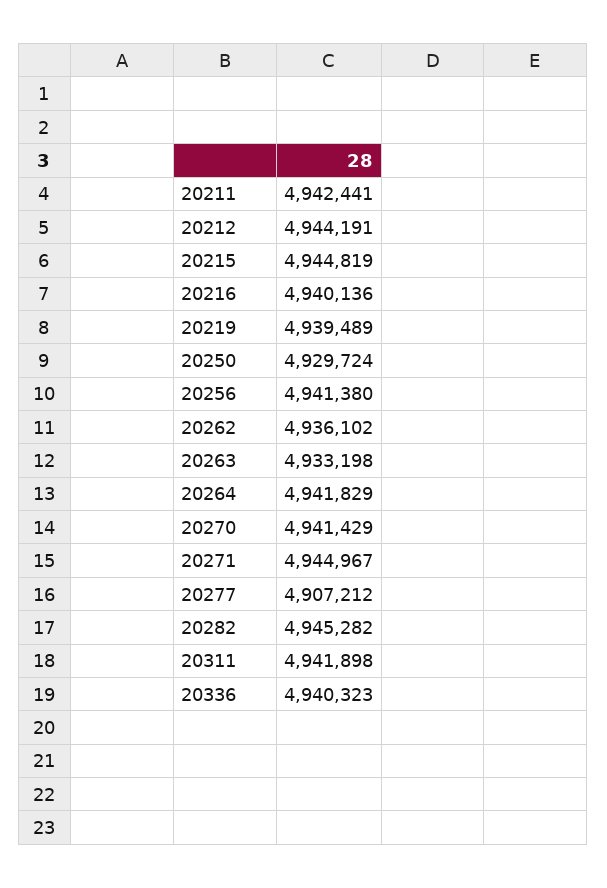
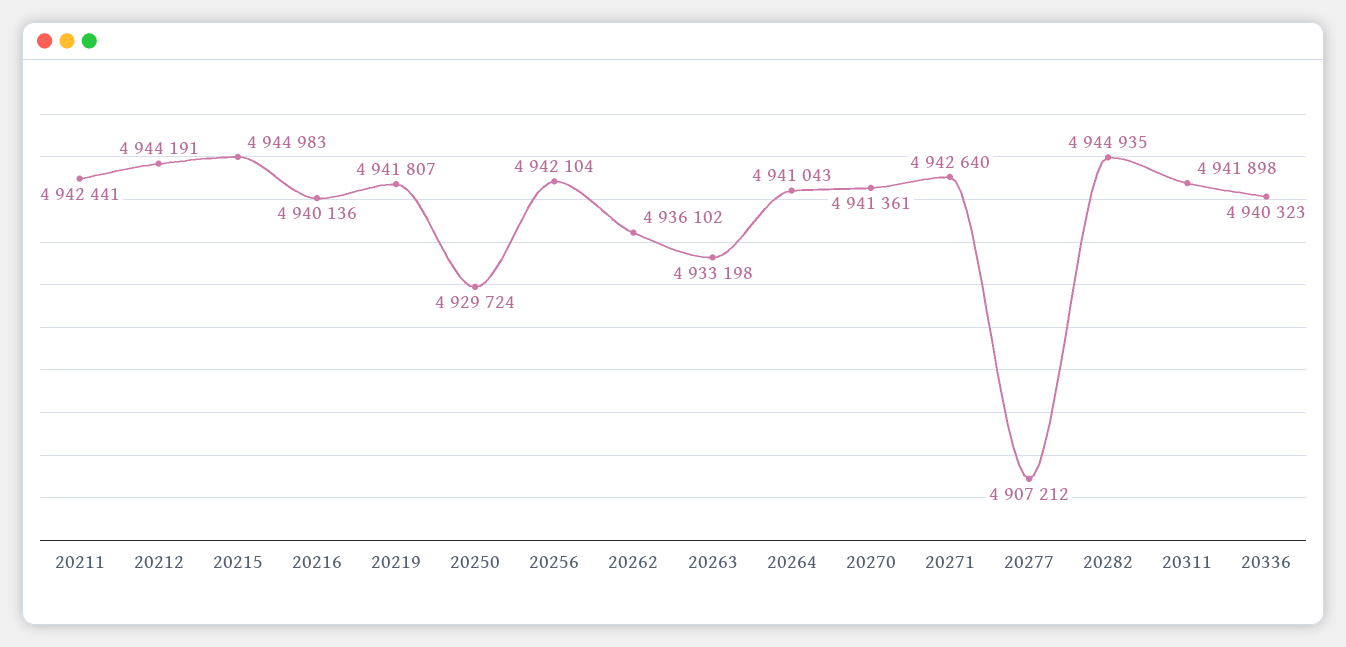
  {
    "20211": 4942441,
    "20212": 4944191,
-   "20215": 4944819,
+   "20215": 4944983,
    "20216": 4940136,
-   "20219": 4939489,
+   "20219": 4941807,
    "20250": 4929724,
-   "20256": 4941380,
+   "20256": 4942104,
    "20262": 4936102,
    "20263": 4933198,
-   "20264": 4941829,
+   "20264": 4941043,
-   "20270": 4941429,
+   "20270": 4941361,
-   "20271": 4944967,
+   "20271": 4942640,
    "20277": 4907212,
-   "20282": 4945282,
+   "20282": 4944935,
    "20311": 4941898,
    "20336": 4940323
  }

